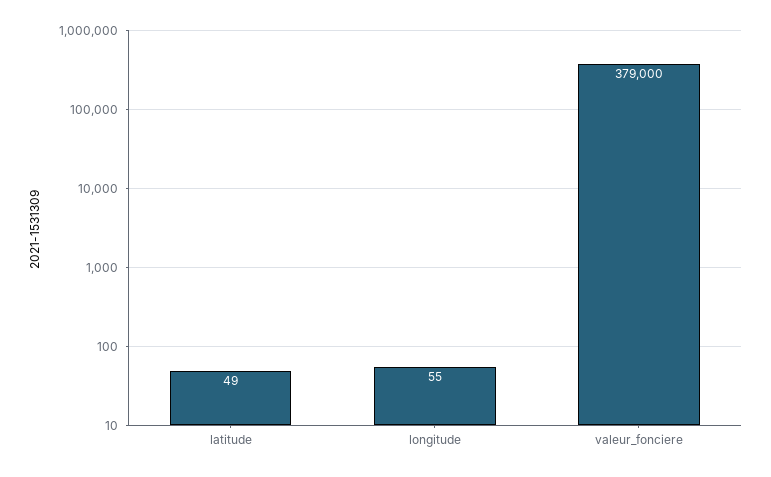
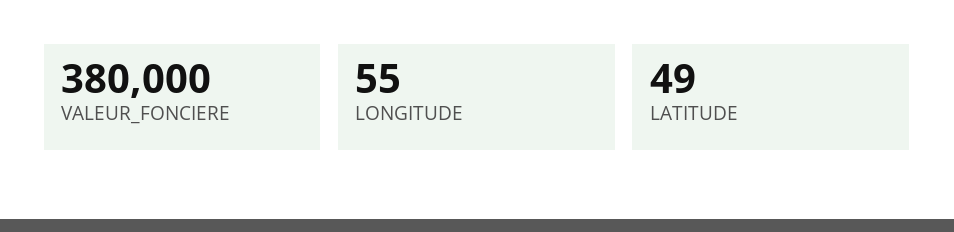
  {
    "latitude": 49,
    "longitude": 55,
-   "valeur_fonciere": 379000
+   "valeur_fonciere": 380000
  }

